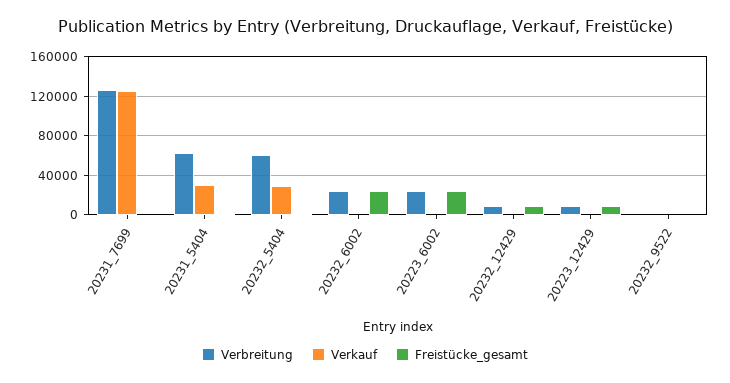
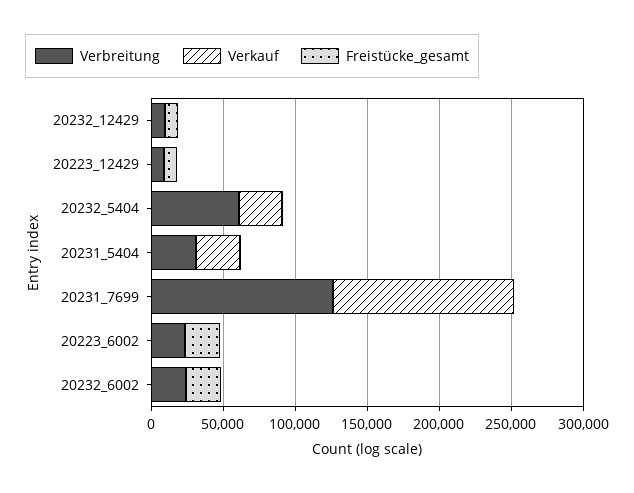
  {
    "Verbreitung": {
      "20231_7699": 130000,
-     "20231_5404": 60000,
+     "20231_5404": 30000,
      "20232_5404": 60000,
      "20232_6002": 20000,
      "20223_6002": 20000,
      "20232_12429": 10000,
-     "20223_12429": 10000,
+     "20223_12429": 10000
-     "20232_9522": 0
    },
    "Verkauf": {
      "20231_7699": 130000,
      "20231_5404": 30000,
      "20232_5404": 30000,
      "20232_6002": 0,
      "20223_6002": 0,
      "20232_12429": 0,
-     "20223_12429": 0,
+     "20223_12429": 0
-     "20232_9522": 0
    },
    "Freistücke_gesamt": {
      "20231_7699": 0,
      "20231_5404": 0,
      "20232_5404": 0,
      "20232_6002": 20000,
      "20223_6002": 20000,
      "20232_12429": 10000,
-     "20223_12429": 10000,
+     "20223_12429": 10000
-     "20232_9522": 0
    }
  }

